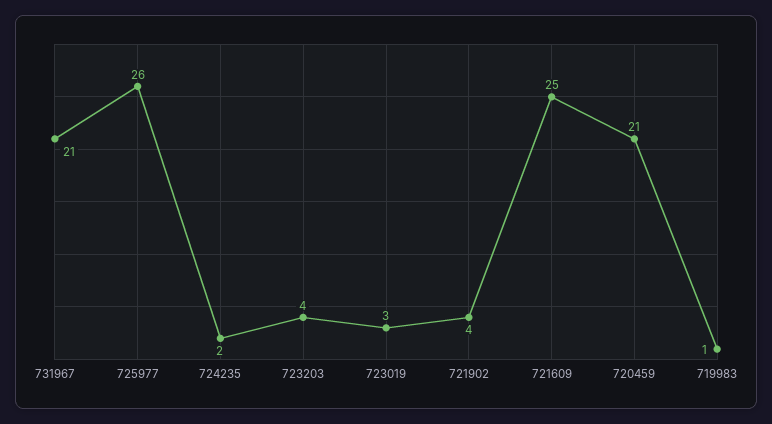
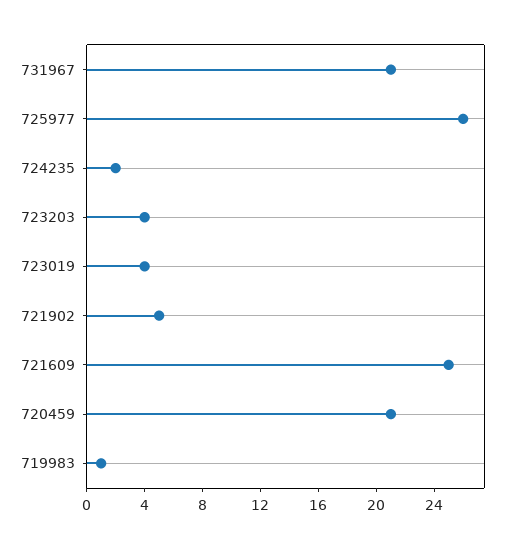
  {
    "731967": 21,
    "725977": 26,
    "724235": 2,
    "723203": 4,
-   "723019": 3,
+   "723019": 4,
-   "721902": 4,
+   "721902": 5,
    "721609": 25,
    "720459": 21,
    "719983": 1
  }

